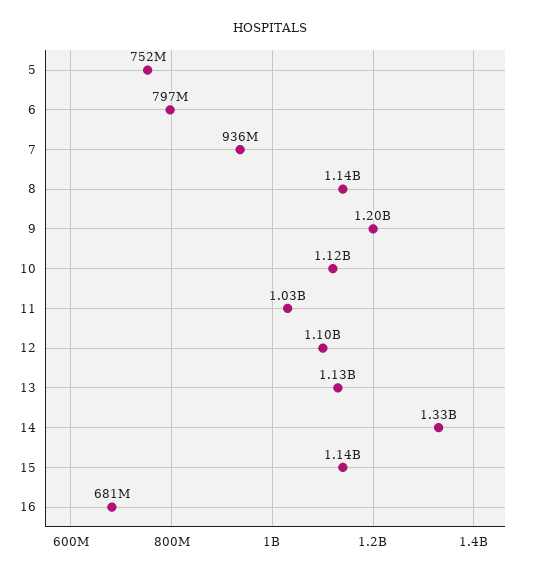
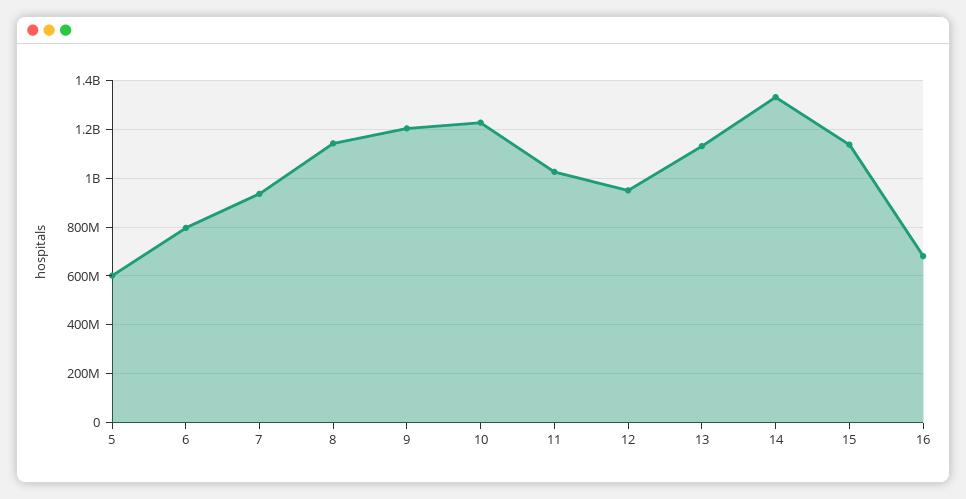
  {
-   "5": 752000000,
+   "5": 600000000,
    "6": 797000000,
    "7": 936000000,
    "8": 1140000000,
    "9": 1200000000,
-   "10": 1120000000,
+   "10": 1225000000,
    "11": 1030000000,
-   "12": 1100000000,
+   "12": 950000000,
    "13": 1130000000,
    "14": 1330000000,
    "15": 1140000000,
    "16": 681000000
  }

